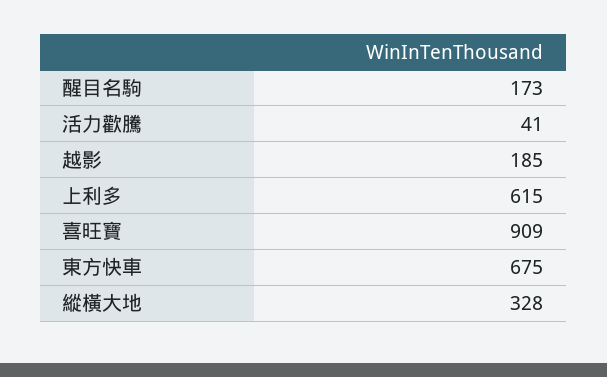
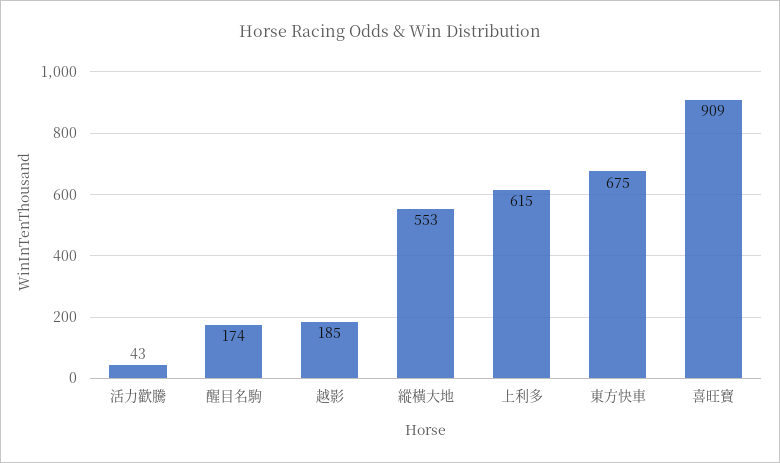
  {
-   "醒目名駒": 173,
+   "醒目名駒": 174,
-   "活力歡騰": 41,
+   "活力歡騰": 43,
    "越影": 185,
    "上利多": 615,
    "喜旺寶": 909,
    "東方快車": 675,
-   "縱橫大地": 328
+   "縱橫大地": 553
  }

